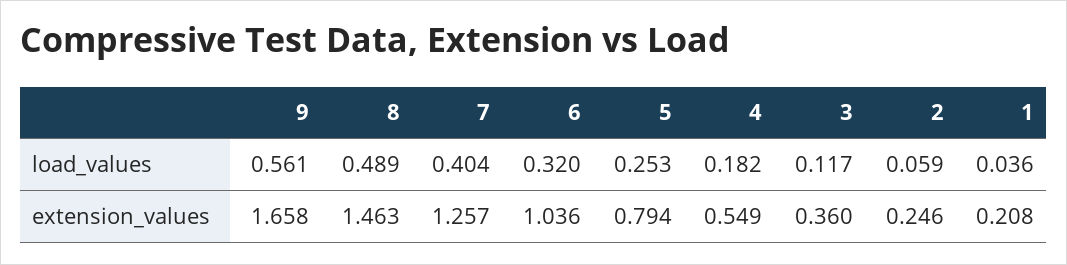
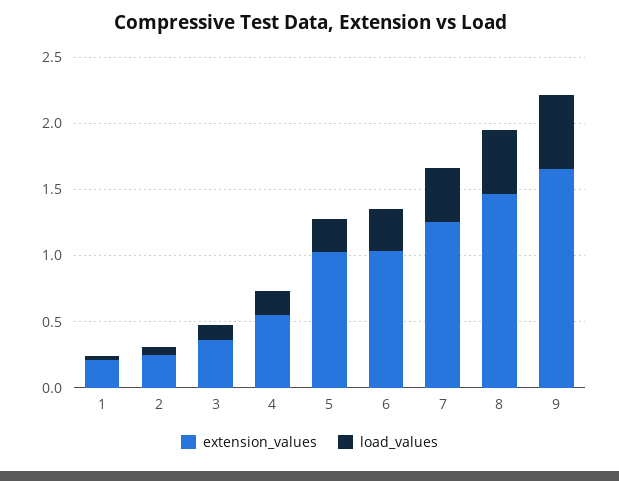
  {
    "load_values": {
      "9": 0.561,
      "8": 0.489,
      "7": 0.404,
      "6": 0.32,
      "5": 0.253,
      "4": 0.182,
      "3": 0.117,
      "2": 0.059,
      "1": 0.036
    },
    "extension_values": {
      "9": 1.658,
      "8": 1.463,
      "7": 1.257,
      "6": 1.036,
-     "5": 0.794,
+     "5": 1,
      "4": 0.549,
      "3": 0.36,
      "2": 0.246,
      "1": 0.208
    }
  }

